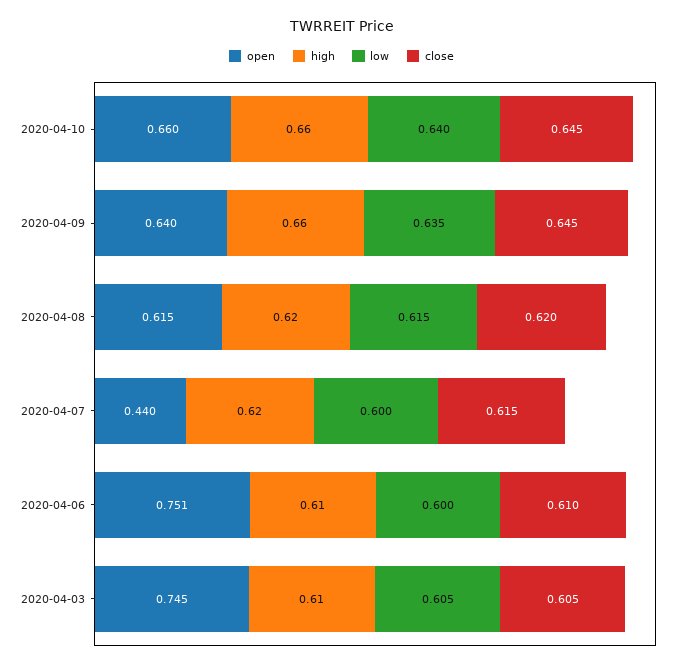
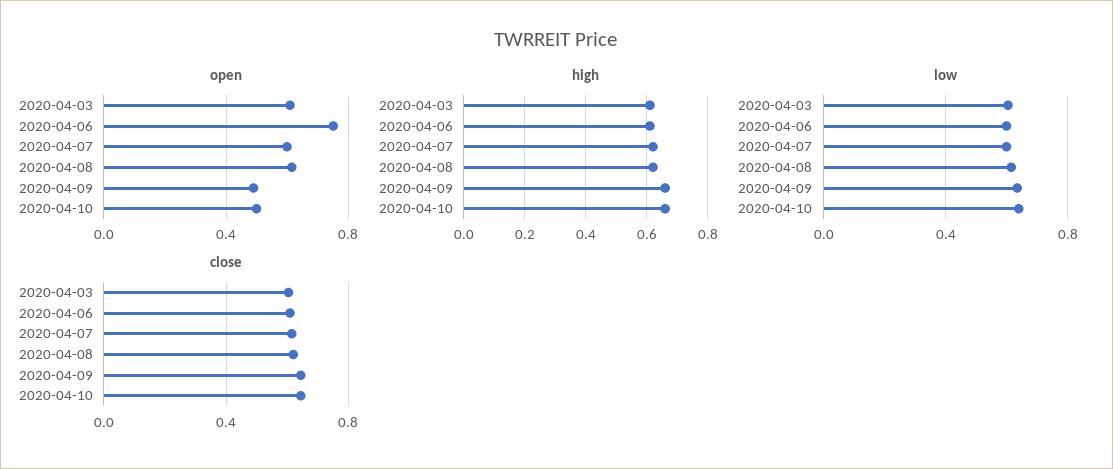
  {
    "open": {
-     "2020-04-10": 0.66,
+     "2020-04-10": 0.5,
-     "2020-04-09": 0.64,
+     "2020-04-09": 0.5,
      "2020-04-08": 0.615,
-     "2020-04-07": 0.44,
+     "2020-04-07": 0.6,
      "2020-04-06": 0.751,
-     "2020-04-03": 0.745
+     "2020-04-03": 0.6
    },
    "high": {
      "2020-04-10": 0.66,
      "2020-04-09": 0.66,
      "2020-04-08": 0.62,
      "2020-04-07": 0.62,
      "2020-04-06": 0.61,
      "2020-04-03": 0.61
    },
    "low": {
      "2020-04-10": 0.64,
      "2020-04-09": 0.635,
      "2020-04-08": 0.615,
      "2020-04-07": 0.6,
      "2020-04-06": 0.6,
      "2020-04-03": 0.605
    },
    "close": {
      "2020-04-10": 0.645,
      "2020-04-09": 0.645,
      "2020-04-08": 0.62,
      "2020-04-07": 0.615,
      "2020-04-06": 0.61,
      "2020-04-03": 0.605
    }
  }

